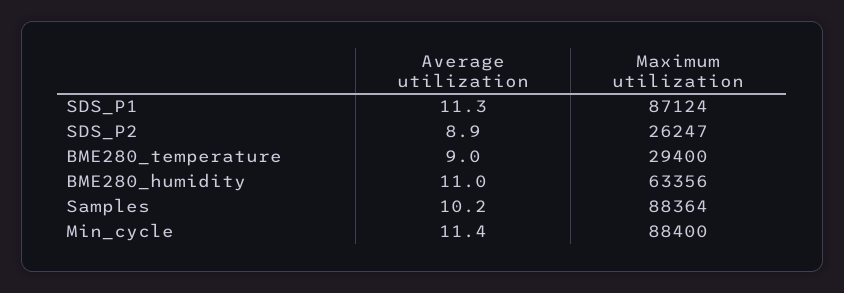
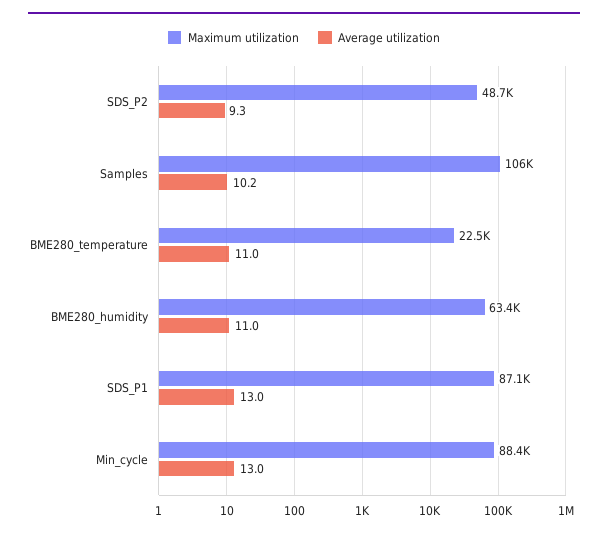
  {
    "Average utilization": {
-     "SDS_P1": 11.3,
+     "SDS_P1": 13,
-     "SDS_P2": 8.9,
+     "SDS_P2": 9.3,
-     "BME280_temperature": 9,
+     "BME280_temperature": 11,
      "BME280_humidity": 11,
      "Samples": 10.2,
-     "Min_cycle": 11.4
+     "Min_cycle": 13
    },
    "Maximum utilization": {
      "SDS_P1": 87124,
-     "SDS_P2": 26247,
+     "SDS_P2": 48700,
-     "BME280_temperature": 29400,
+     "BME280_temperature": 22500,
      "BME280_humidity": 63356,
-     "Samples": 88364,
+     "Samples": 106000,
      "Min_cycle": 88400
    }
  }

